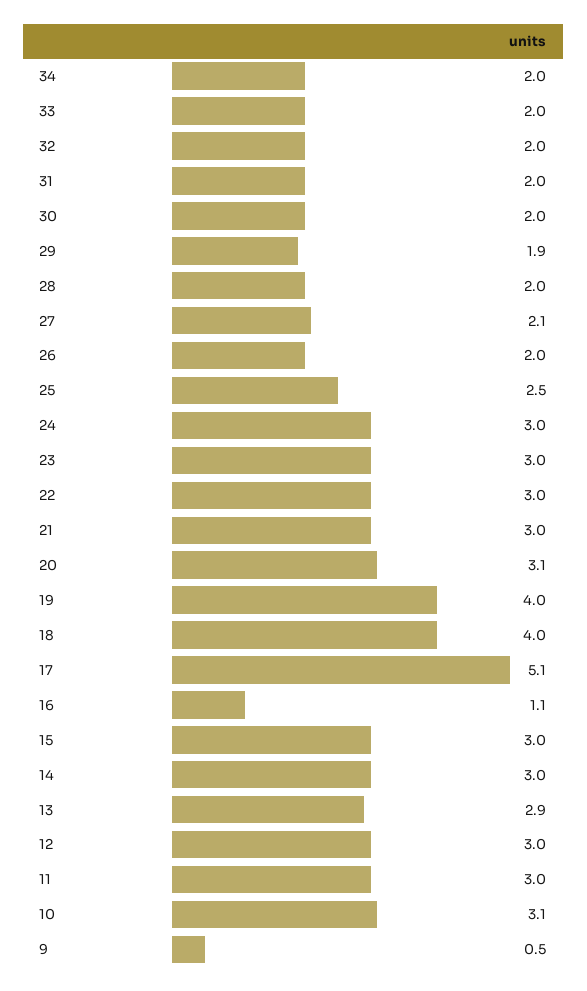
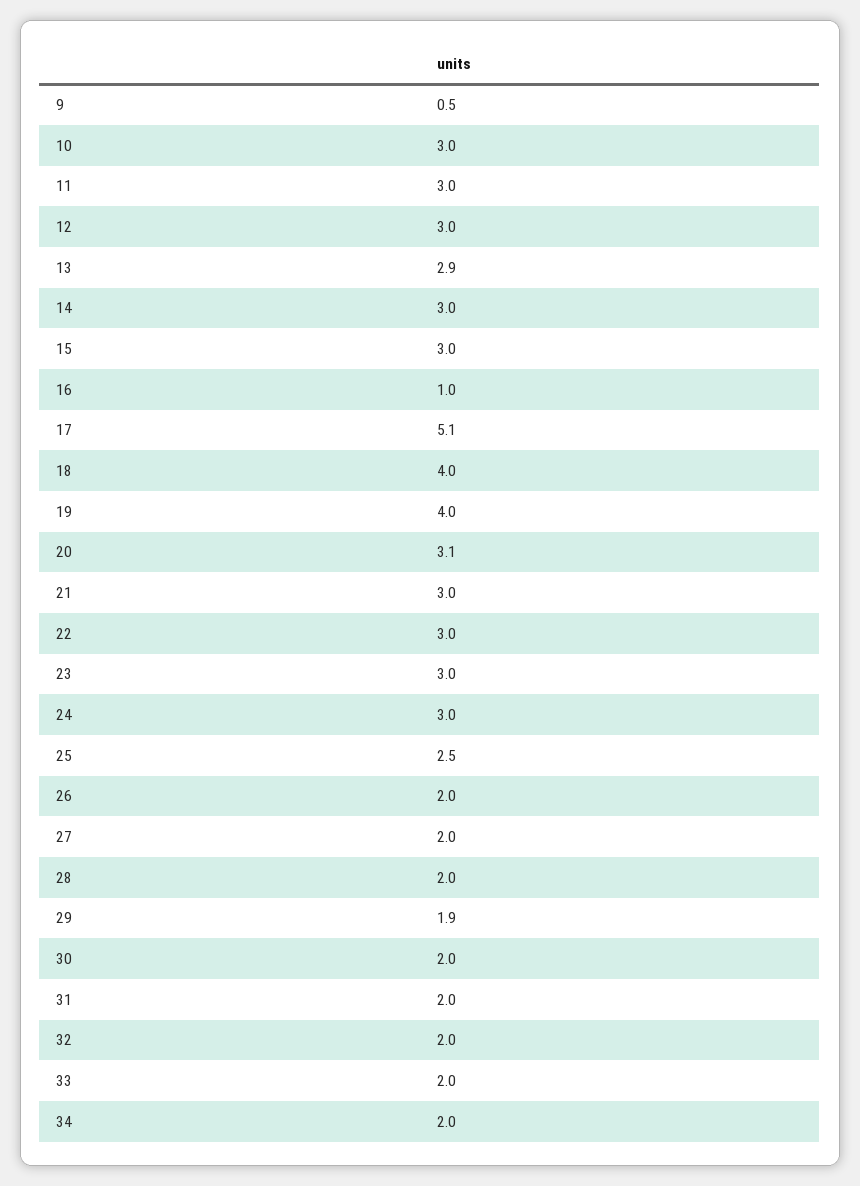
  {
    "34": 2,
    "33": 2,
    "32": 2,
    "31": 2,
    "30": 2,
    "29": 1.9,
    "28": 2,
-   "27": 2.1,
+   "27": 2,
    "26": 2,
    "25": 2.5,
    "24": 3,
    "23": 3,
    "22": 3,
    "21": 3,
    "20": 3.1,
    "19": 4,
    "18": 4,
    "17": 5.1,
-   "16": 1.1,
+   "16": 1,
    "15": 3,
    "14": 3,
    "13": 2.9,
    "12": 3,
    "11": 3,
-   "10": 3.1,
+   "10": 3,
    "9": 0.5
  }

